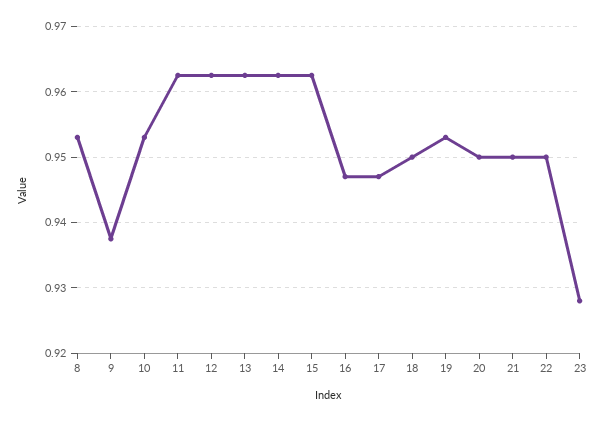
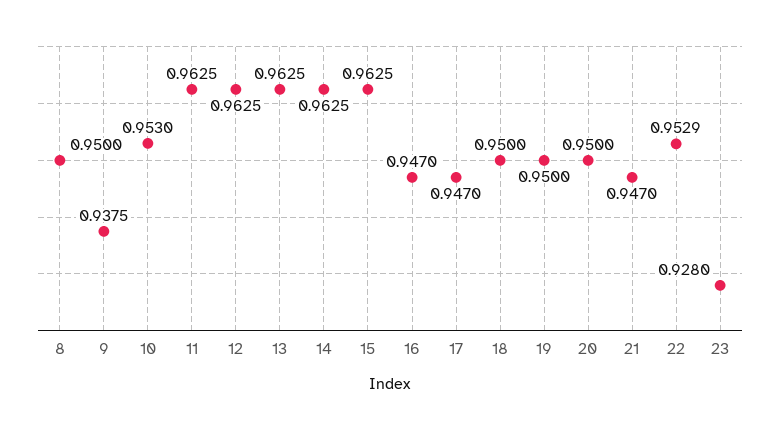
  {
-   "8": 0.953,
+   "8": 0.95,
    "9": 0.9375,
    "10": 0.953,
    "11": 0.9625,
    "12": 0.9625,
    "13": 0.9625,
    "14": 0.9625,
    "15": 0.9625,
    "16": 0.947,
    "17": 0.947,
    "18": 0.95,
-   "19": 0.953,
+   "19": 0.95,
    "20": 0.95,
-   "21": 0.95,
+   "21": 0.947,
-   "22": 0.95,
+   "22": 0.9529,
    "23": 0.928
  }

